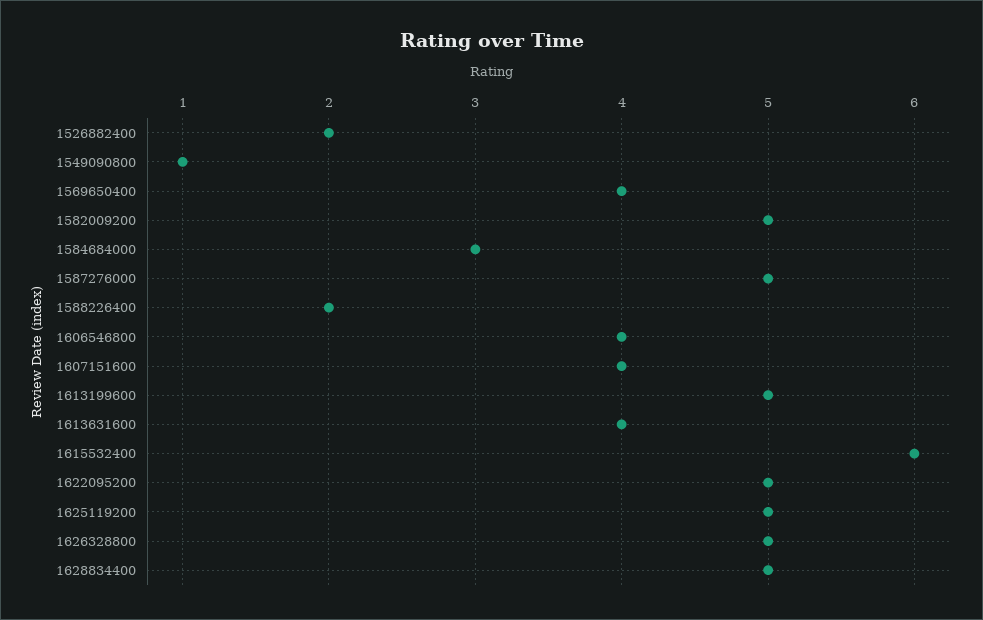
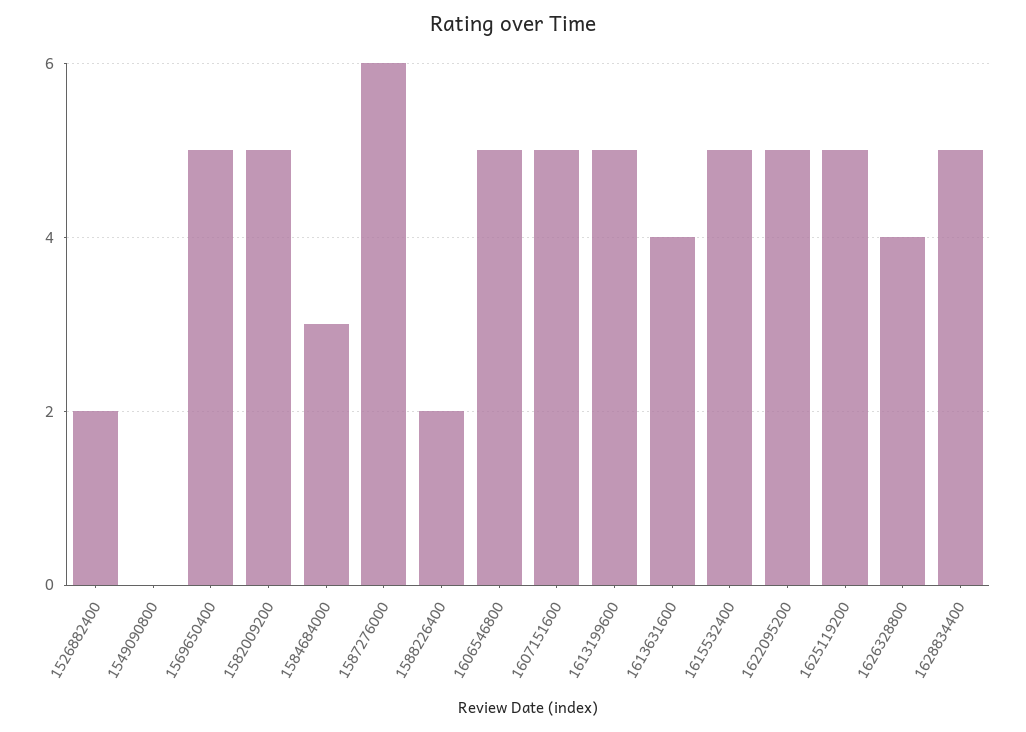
  {
    "1526882400": 2,
-   "1549090800": 1,
+   "1549090800": 0,
-   "1569650400": 4,
+   "1569650400": 5,
    "1582009200": 5,
    "1584684000": 3,
-   "1587276000": 5,
+   "1587276000": 6,
    "1588226400": 2,
-   "1606546800": 4,
+   "1606546800": 5,
-   "1607151600": 4,
+   "1607151600": 5,
    "1613199600": 5,
    "1613631600": 4,
-   "1615532400": 6,
+   "1615532400": 5,
    "1622095200": 5,
    "1625119200": 5,
-   "1626328800": 5,
+   "1626328800": 4,
    "1628834400": 5
  }

